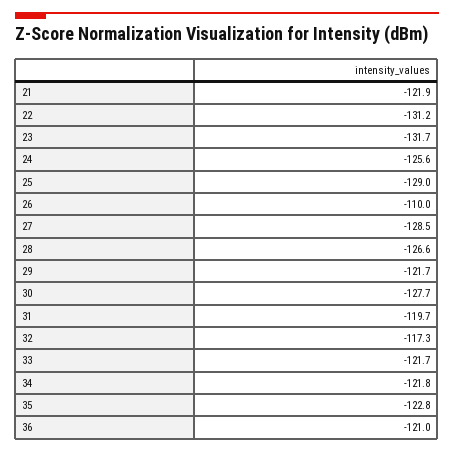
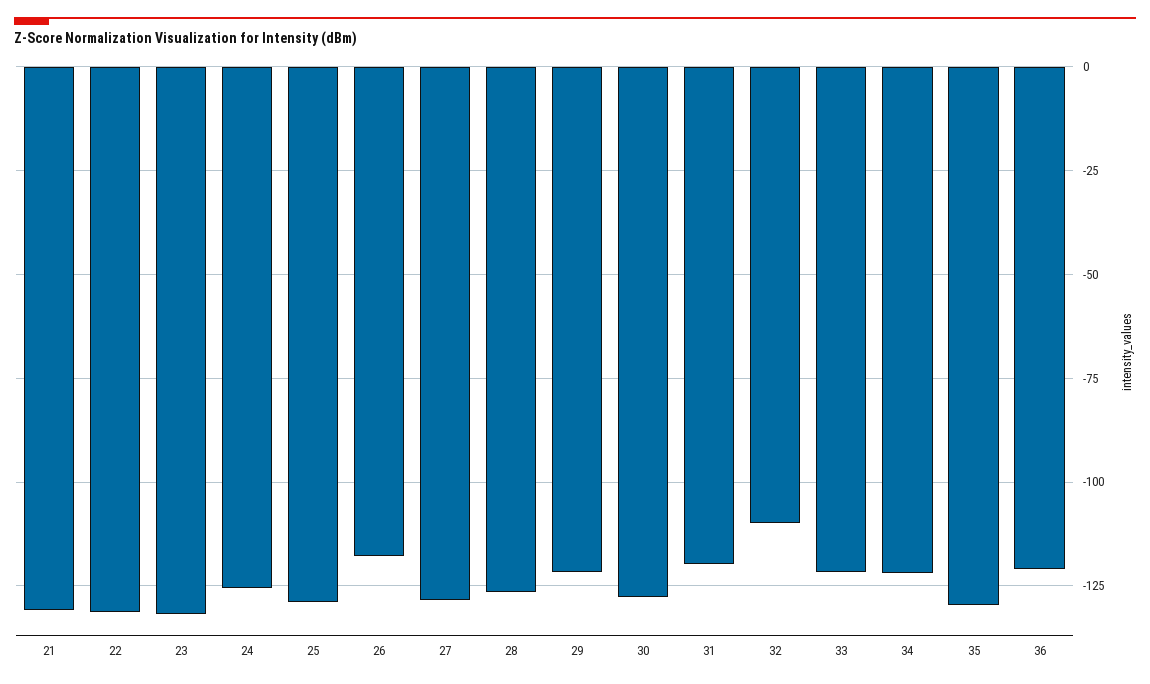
  {
-   "21": -121.9,
+   "21": -130,
    "22": -131.2,
    "23": -131.7,
    "24": -125.6,
    "25": -129,
-   "26": -110,
+   "26": -117.5,
    "27": -128.5,
    "28": -126.6,
    "29": -121.7,
    "30": -127.7,
    "31": -119.7,
-   "32": -117.3,
+   "32": -110,
    "33": -121.7,
    "34": -121.8,
-   "35": -122.8,
+   "35": -130,
    "36": -121
  }

